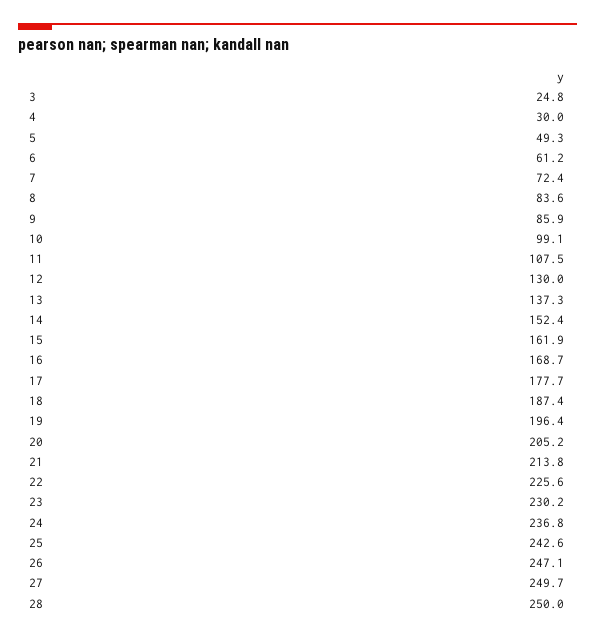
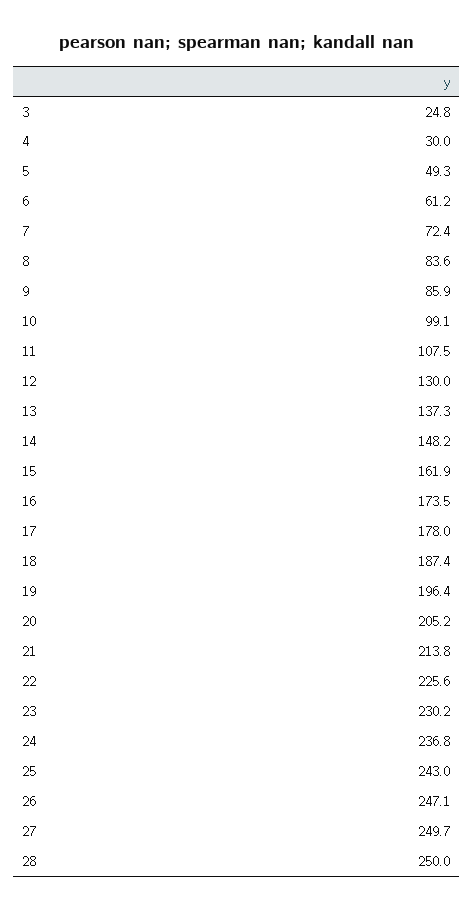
  {
    "3": 24.8,
    "4": 30,
    "5": 49.3,
    "6": 61.2,
    "7": 72.4,
    "8": 83.6,
    "9": 85.9,
    "10": 99.1,
    "11": 107.5,
    "12": 130,
    "13": 137.3,
-   "14": 152.4,
+   "14": 148.2,
    "15": 161.9,
-   "16": 168.7,
+   "16": 173.5,
-   "17": 177.7,
+   "17": 178,
    "18": 187.4,
    "19": 196.4,
    "20": 205.2,
    "21": 213.8,
    "22": 225.6,
    "23": 230.2,
    "24": 236.8,
-   "25": 242.6,
+   "25": 243,
    "26": 247.1,
    "27": 249.7,
    "28": 250
  }

